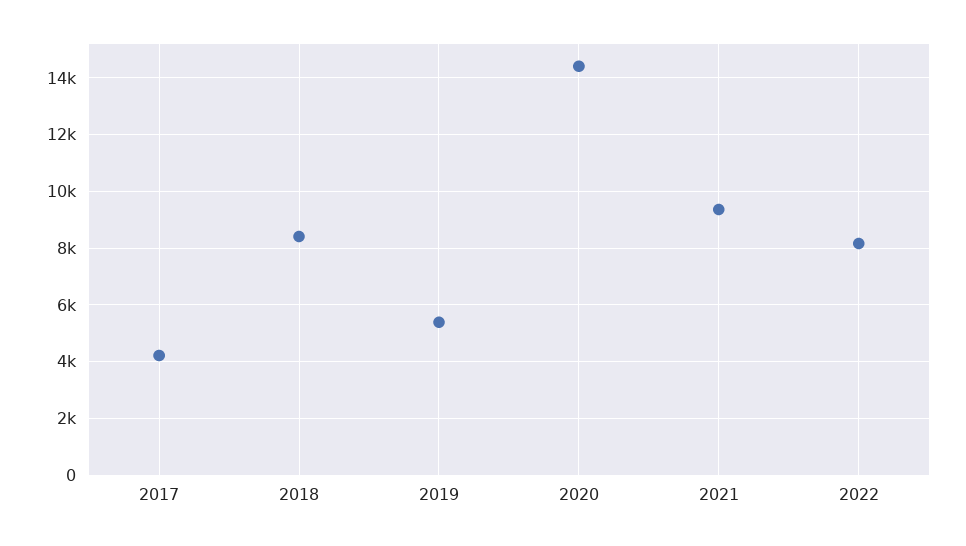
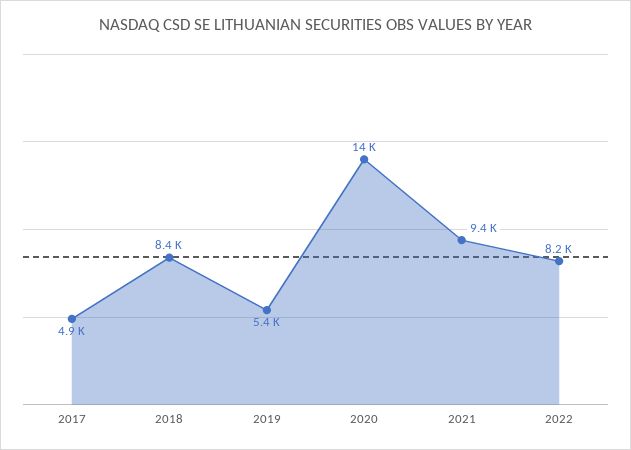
  {
-   "2017": 4250,
+   "2017": 4900,
    "2018": 8400,
    "2019": 5400,
    "2020": 14000,
    "2021": 9400,
    "2022": 8200
  }

